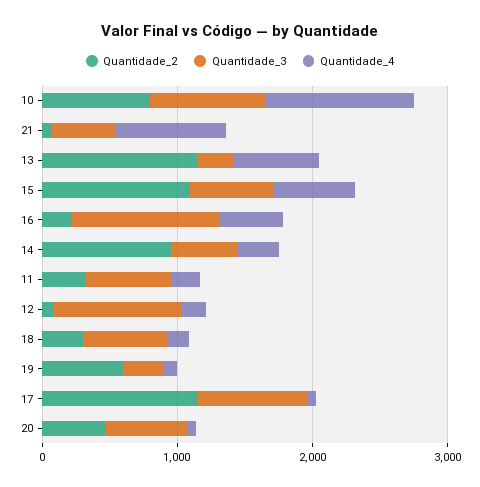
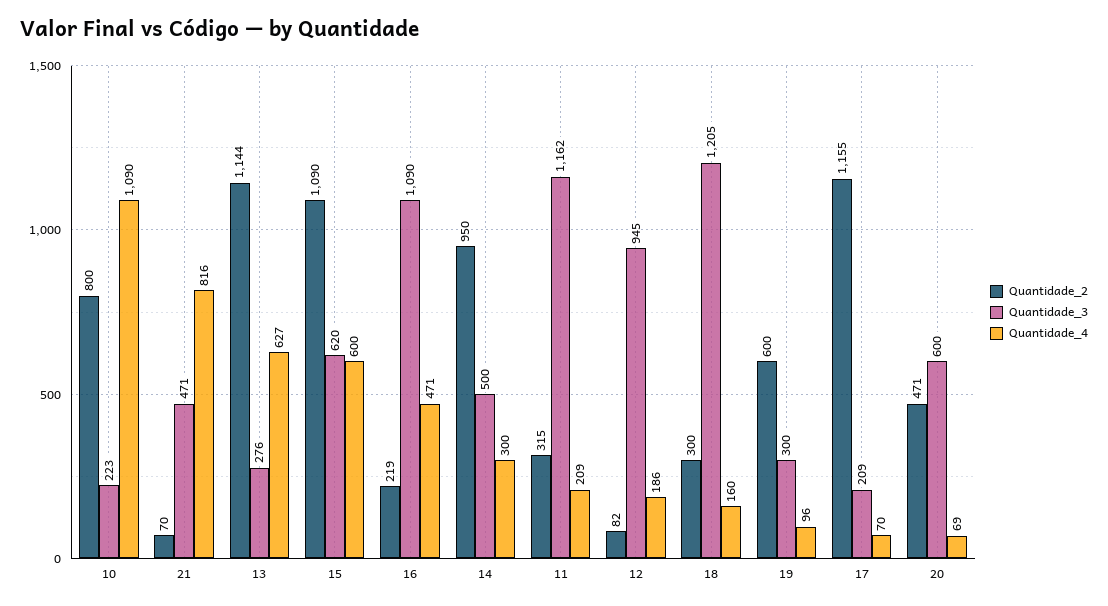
  {
    "Quantidade_2": {
      "10": 800,
      "21": 70,
      "13": 1144,
      "15": 1090,
      "16": 219,
      "14": 950,
      "11": 315,
      "12": 82,
      "18": 300,
      "19": 600,
      "17": 1155,
      "20": 471
    },
    "Quantidade_3": {
-     "10": 800,
+     "10": 223,
      "21": 471,
      "13": 276,
      "15": 620,
      "16": 1090,
      "14": 500,
-     "11": 600,
+     "11": 1162,
      "12": 945,
-     "18": 600,
+     "18": 1205,
      "19": 300,
-     "17": 800,
+     "17": 209,
      "20": 600
    },
    "Quantidade_4": {
      "10": 1090,
      "21": 816,
      "13": 627,
      "15": 600,
      "16": 471,
      "14": 300,
      "11": 209,
      "12": 186,
      "18": 160,
      "19": 96,
      "17": 70,
      "20": 69
    }
  }

